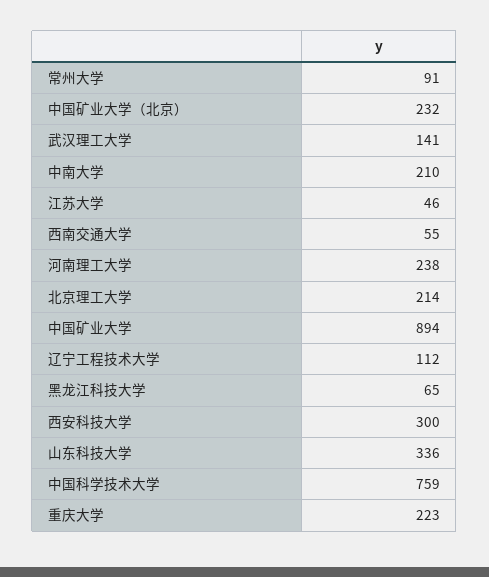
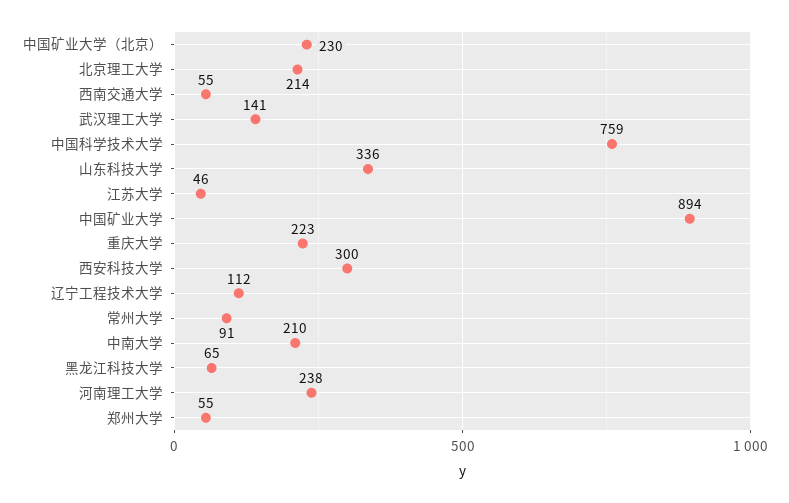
  {
    "常州大学": 91,
-   "中国矿业大学（北京）": 232,
+   "中国矿业大学（北京）": 230,
    "武汉理工大学": 141,
    "中南大学": 210,
    "江苏大学": 46,
    "西南交通大学": 55,
    "河南理工大学": 238,
    "北京理工大学": 214,
    "中国矿业大学": 894,
    "辽宁工程技术大学": 112,
    "黑龙江科技大学": 65,
    "西安科技大学": 300,
    "山东科技大学": 336,
    "中国科学技术大学": 759,
-   "重庆大学": 223
+   "重庆大学": 223,
+   "郑州大学": 55
  }

